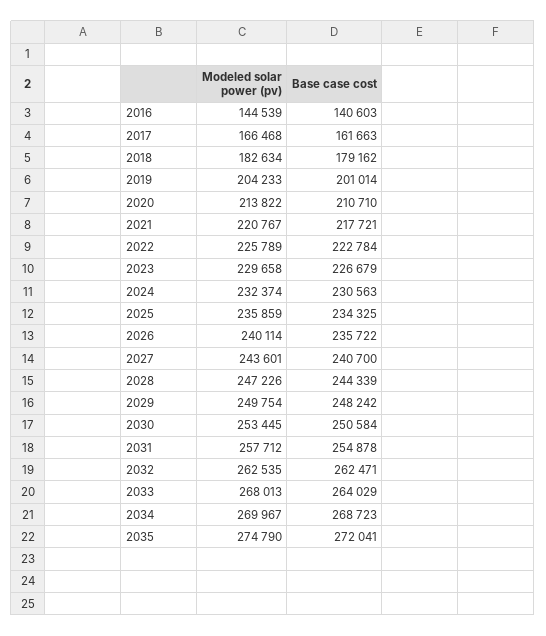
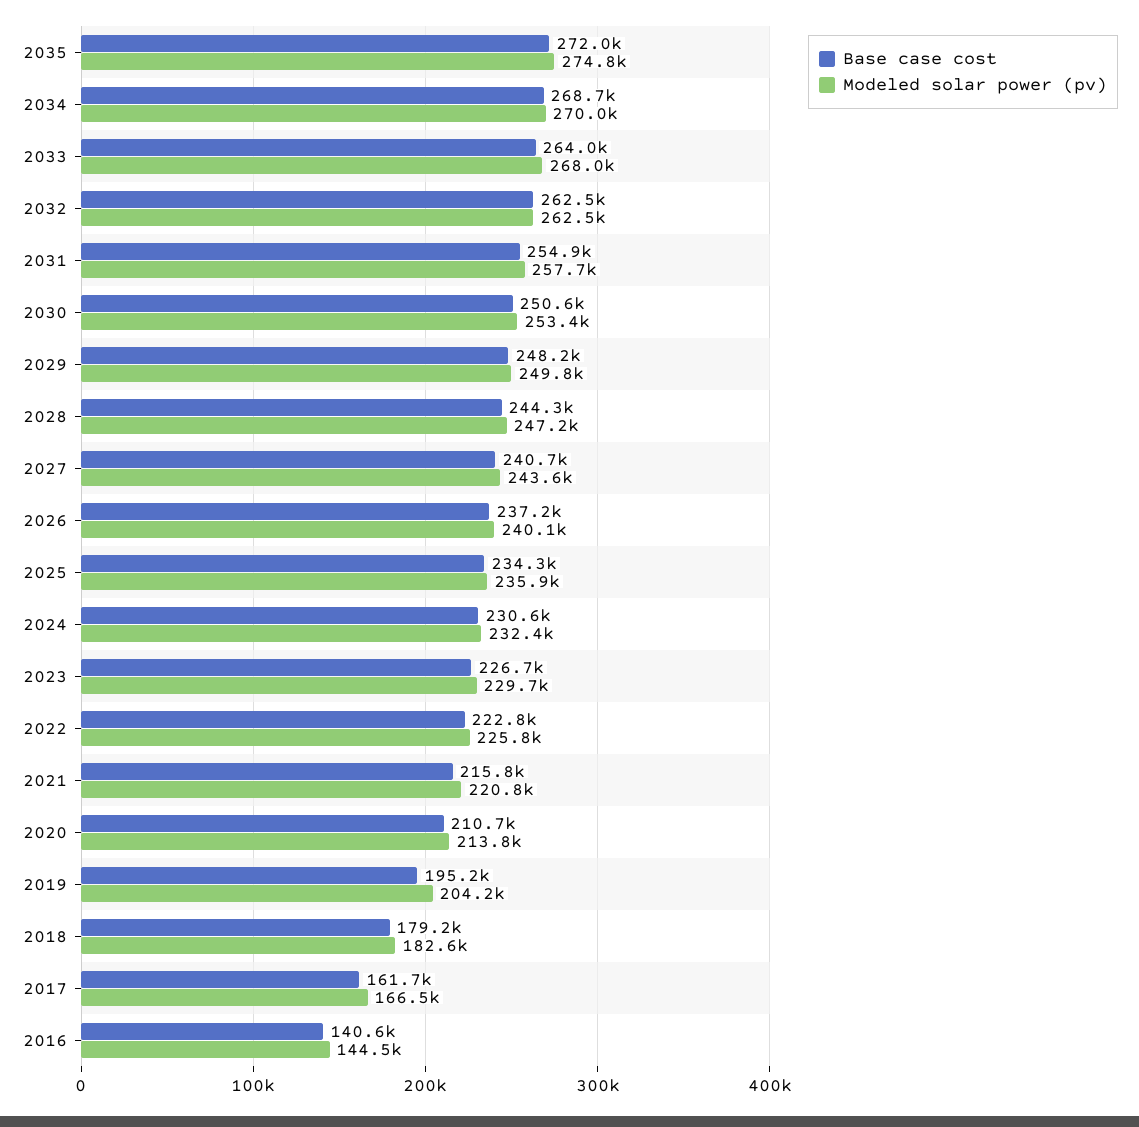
  {
    "Modeled solar power (pv)": {
      "2016": 144539,
      "2017": 166468,
      "2018": 182634,
      "2019": 204233,
      "2020": 213822,
      "2021": 220767,
      "2022": 225789,
      "2023": 229658,
      "2024": 232374,
      "2025": 235859,
      "2026": 240114,
      "2027": 243601,
      "2028": 247226,
      "2029": 249754,
      "2030": 253445,
      "2031": 257712,
      "2032": 262535,
      "2033": 268013,
      "2034": 269967,
      "2035": 274790
    },
    "Base case cost": {
      "2016": 140603,
      "2017": 161663,
      "2018": 179162,
-     "2019": 201014,
+     "2019": 195200,
      "2020": 210710,
-     "2021": 217721,
+     "2021": 215800,
      "2022": 222784,
      "2023": 226679,
      "2024": 230563,
      "2025": 234325,
-     "2026": 235722,
+     "2026": 237200,
      "2027": 240700,
      "2028": 244339,
      "2029": 248242,
      "2030": 250584,
      "2031": 254878,
      "2032": 262471,
      "2033": 264029,
      "2034": 268723,
      "2035": 272041
    }
  }

